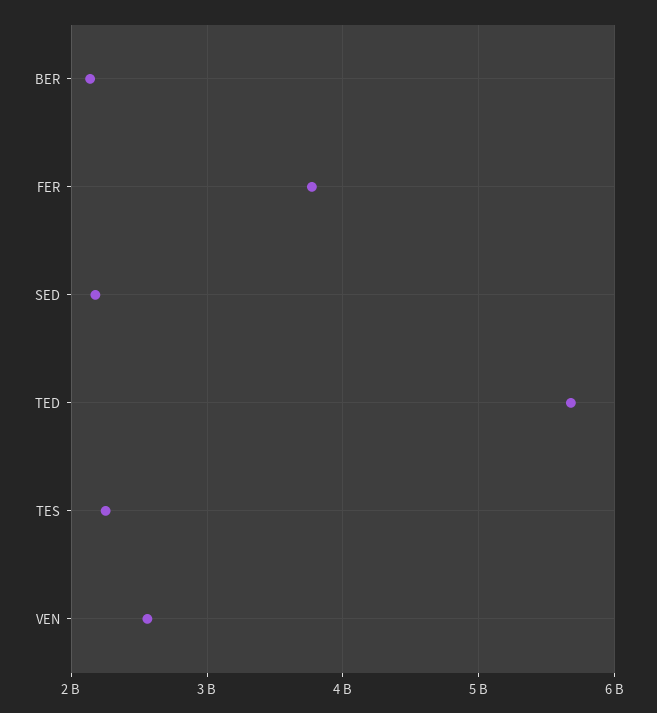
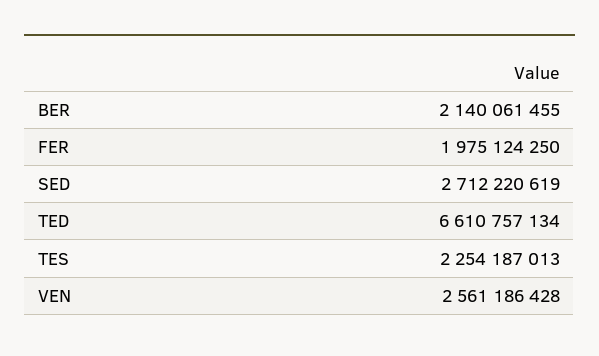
  {
    "BER": 2140061455,
-   "FER": 3800000000,
+   "FER": 1975124250,
-   "SED": 2200000000,
+   "SED": 2712220619,
-   "TED": 5700000000,
+   "TED": 6610757134,
    "TES": 2254187013,
    "VEN": 2561186428
  }

